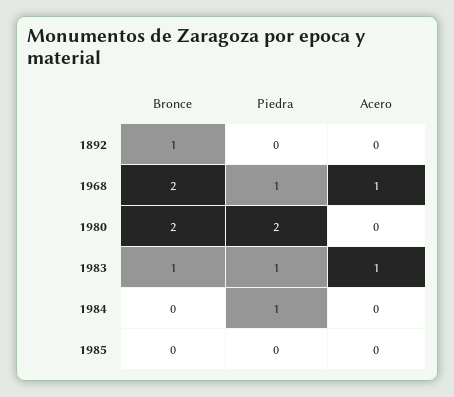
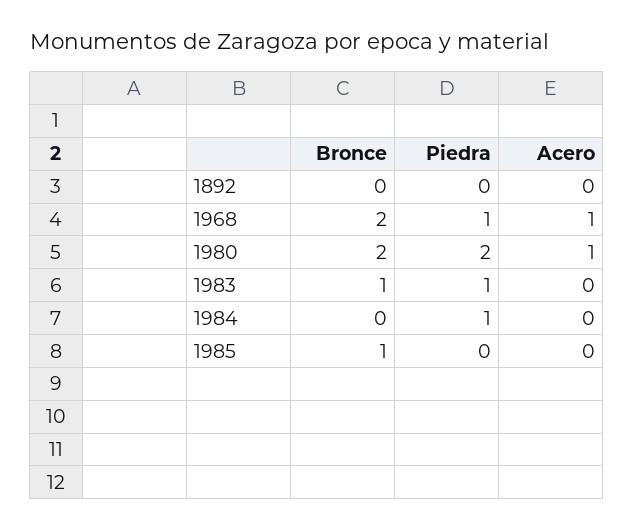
  {
    "Bronce": {
-     "1892": 1,
+     "1892": 0,
      "1968": 2,
      "1980": 2,
      "1983": 1,
      "1984": 0,
-     "1985": 0
+     "1985": 1
    },
    "Piedra": {
      "1892": 0,
      "1968": 1,
      "1980": 2,
      "1983": 1,
      "1984": 1,
      "1985": 0
    },
    "Acero": {
      "1892": 0,
      "1968": 1,
-     "1980": 0,
+     "1980": 1,
-     "1983": 1,
+     "1983": 0,
      "1984": 0,
      "1985": 0
    }
  }

